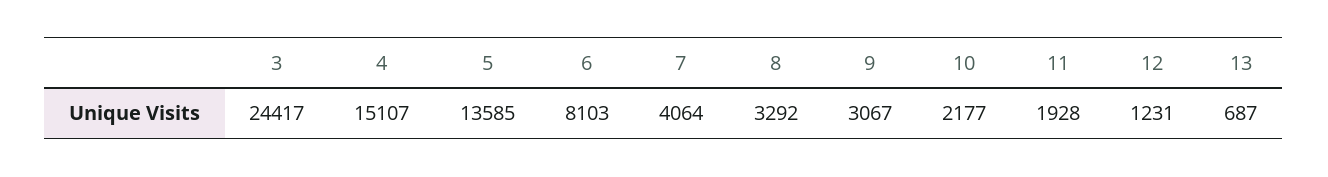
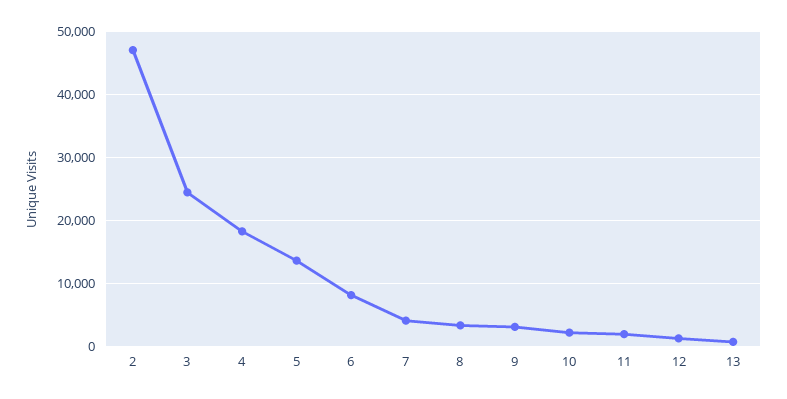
  {
    "3": 24417,
-   "4": 15107,
+   "4": 18000,
    "5": 13585,
    "6": 8103,
    "7": 4064,
    "8": 3292,
    "9": 3067,
    "10": 2177,
    "11": 1928,
    "12": 1231,
-   "13": 687
+   "13": 687,
+   "2": 47000
  }

